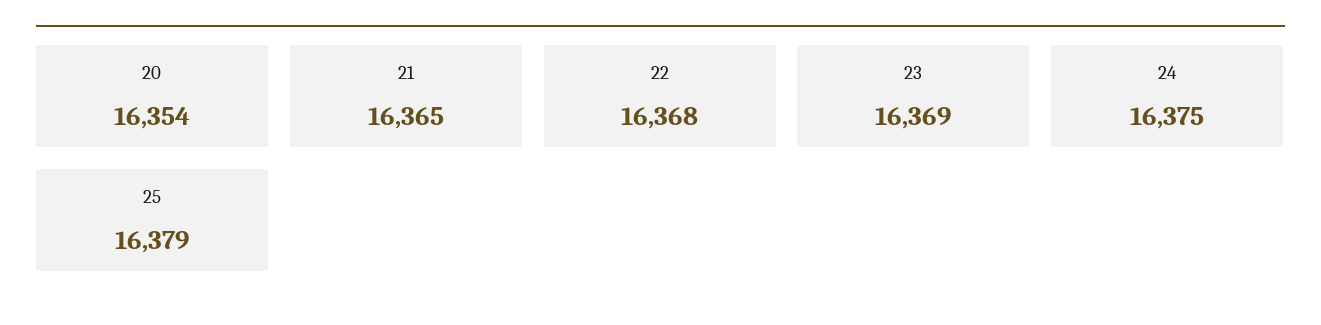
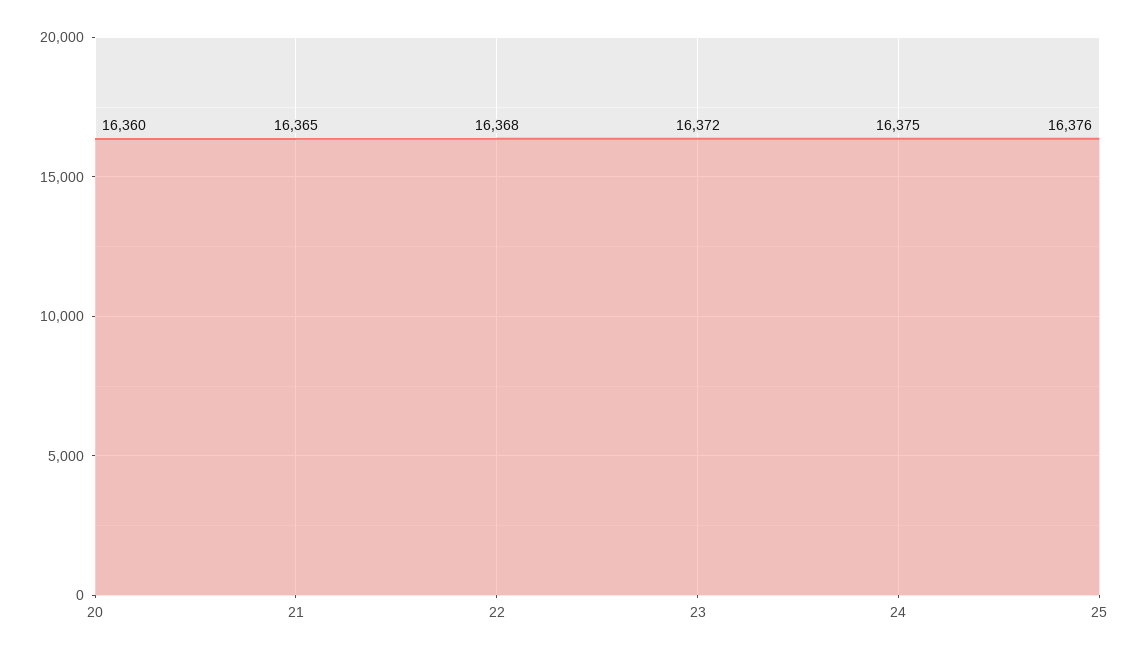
  {
-   "20": 16354,
+   "20": 16360,
    "21": 16365,
    "22": 16368,
-   "23": 16369,
+   "23": 16372,
    "24": 16375,
-   "25": 16379
+   "25": 16376
  }

